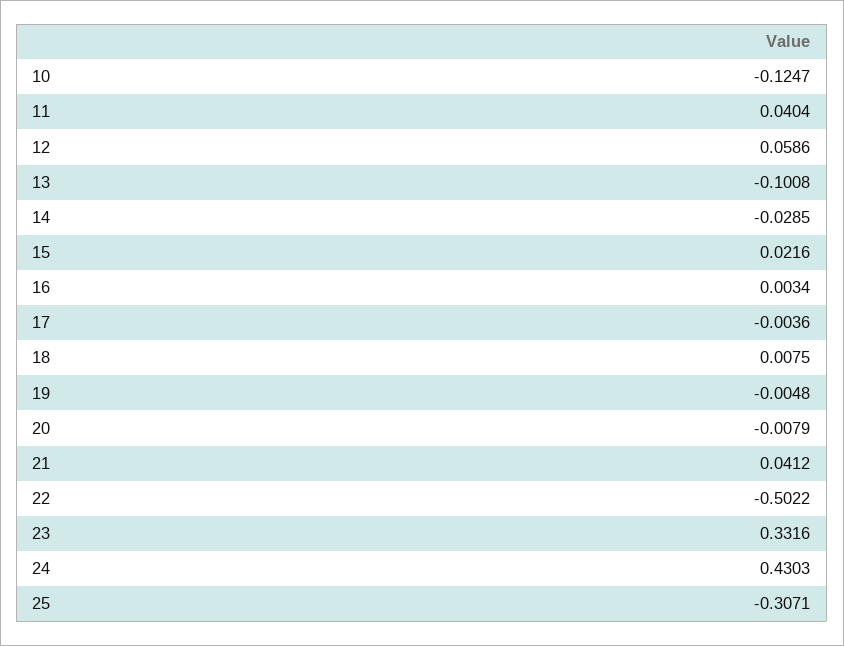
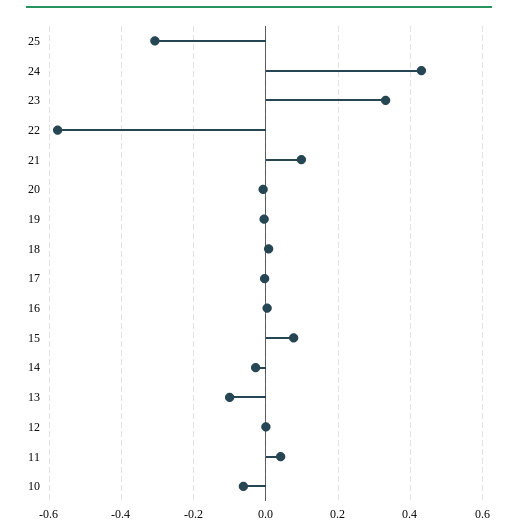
  {
-   "10": -0.1247,
+   "10": -0.06,
    "11": 0.0404,
-   "12": 0.0586,
+   "12": 0,
    "13": -0.1008,
    "14": -0.0285,
-   "15": 0.0216,
+   "15": 0.08,
    "16": 0.0034,
    "17": -0.0036,
    "18": 0.0075,
    "19": -0.0048,
    "20": -0.0079,
-   "21": 0.0412,
+   "21": 0.1,
-   "22": -0.5022,
+   "22": -0.58,
    "23": 0.3316,
    "24": 0.4303,
    "25": -0.3071
  }

